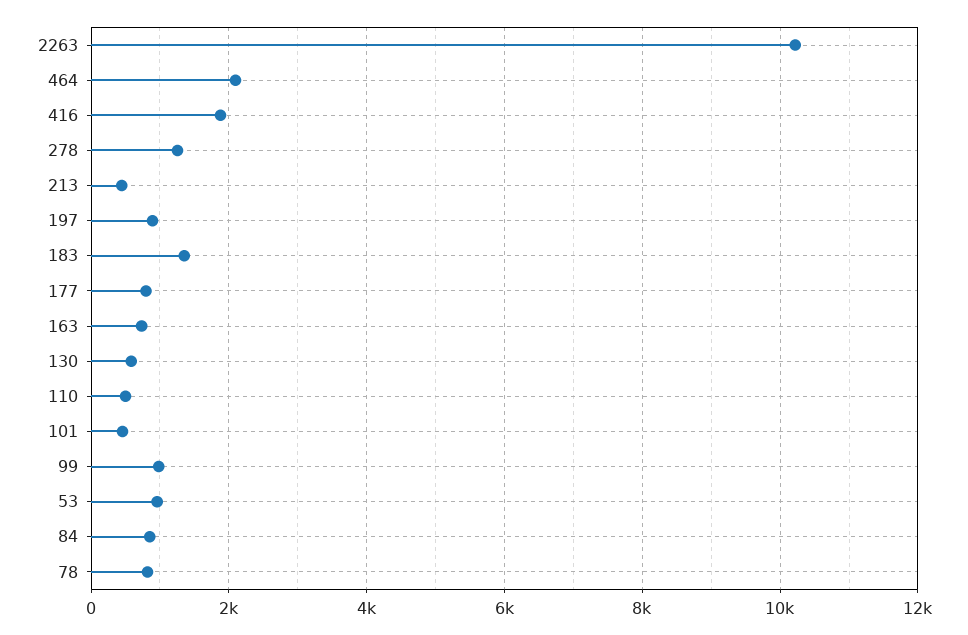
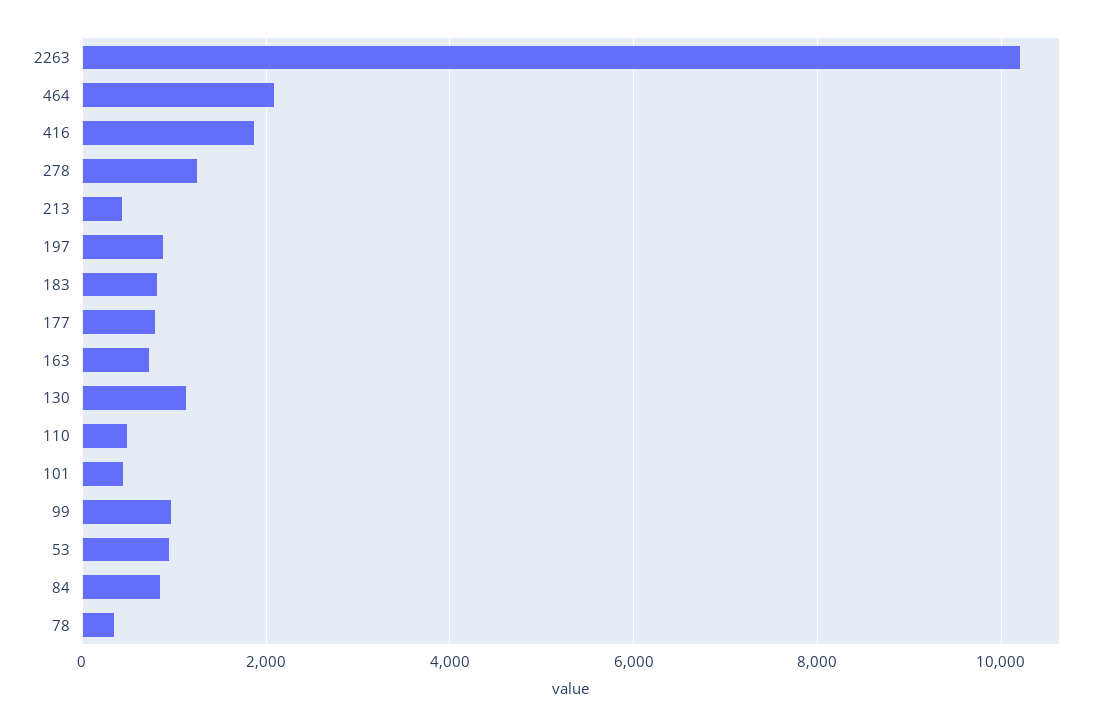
  {
    "2263": 10200,
    "464": 2000,
    "416": 1800,
    "278": 1200,
    "213": 400,
    "197": 800,
-   "183": 1400,
+   "183": 800,
    "177": 800,
    "163": 800,
-   "130": 600,
+   "130": 1200,
    "110": 400,
    "101": 400,
    "99": 1000,
    "53": 1000,
    "84": 800,
-   "78": 800
+   "78": 400
  }

